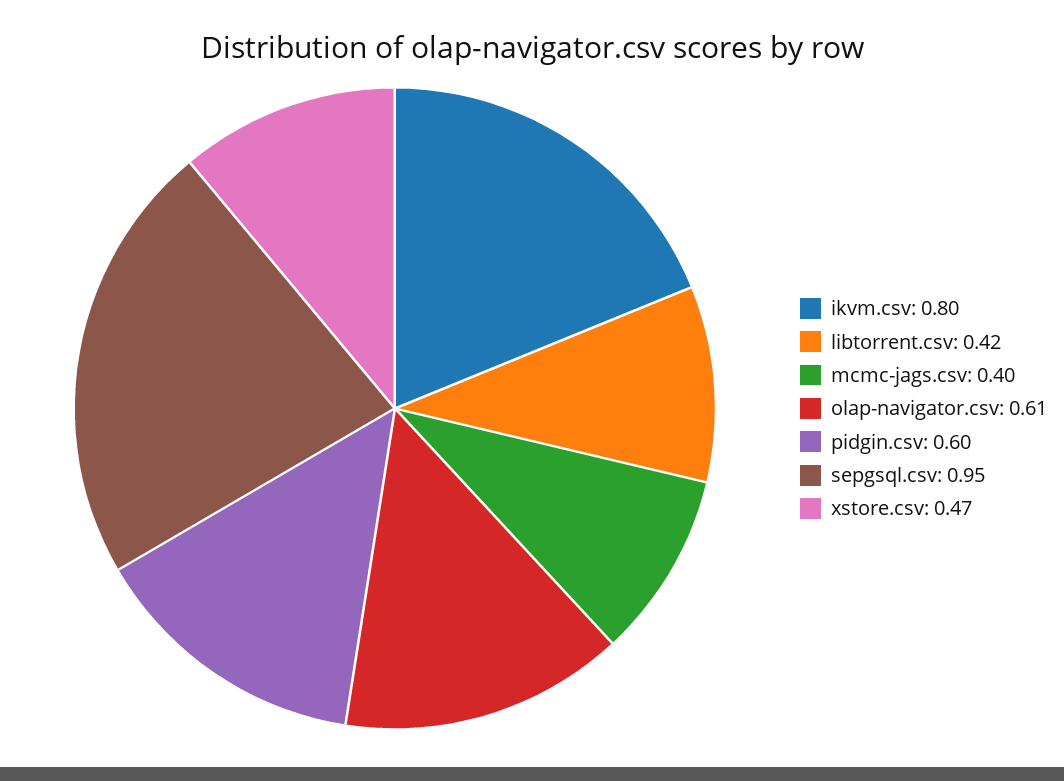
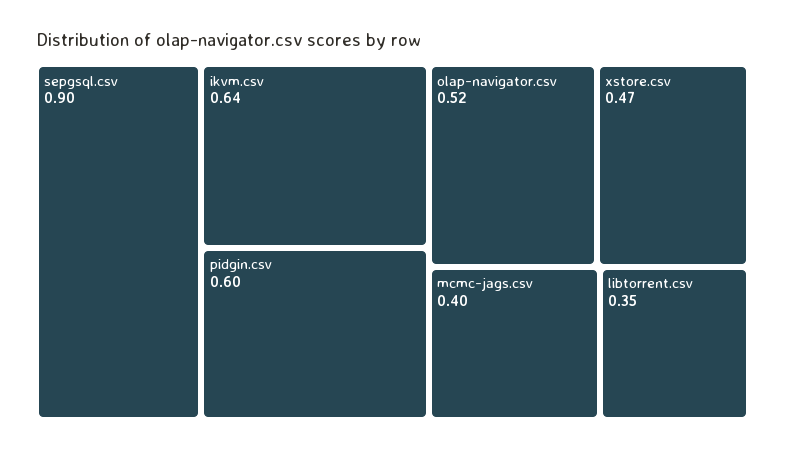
  {
-   "ikvm.csv": 0.8,
+   "ikvm.csv": 0.64,
-   "libtorrent.csv": 0.42,
+   "libtorrent.csv": 0.35,
    "mcmc-jags.csv": 0.4,
-   "olap-navigator.csv": 0.61,
+   "olap-navigator.csv": 0.52,
    "pidgin.csv": 0.6,
-   "sepgsql.csv": 0.95,
+   "sepgsql.csv": 0.9,
    "xstore.csv": 0.47
  }

